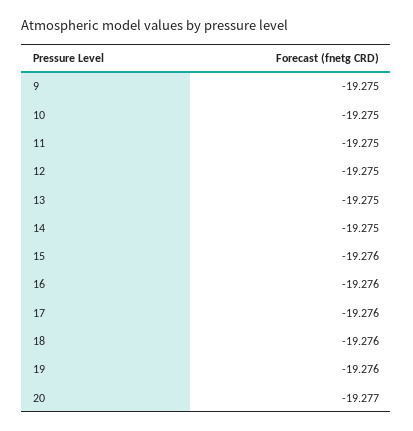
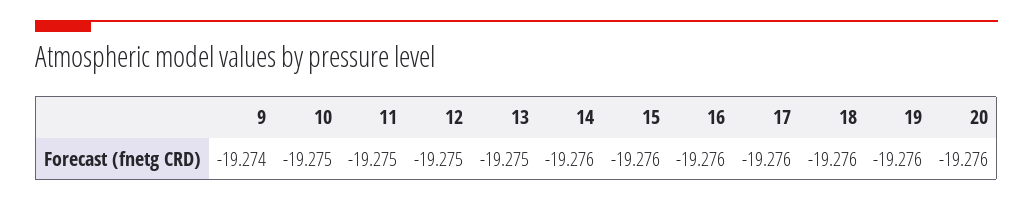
  {
-   "9": -19.275,
+   "9": -19.274,
    "10": -19.275,
    "11": -19.275,
    "12": -19.275,
    "13": -19.275,
-   "14": -19.275,
+   "14": -19.276,
    "15": -19.276,
    "16": -19.276,
    "17": -19.276,
    "18": -19.276,
    "19": -19.276,
-   "20": -19.277
+   "20": -19.276
  }

